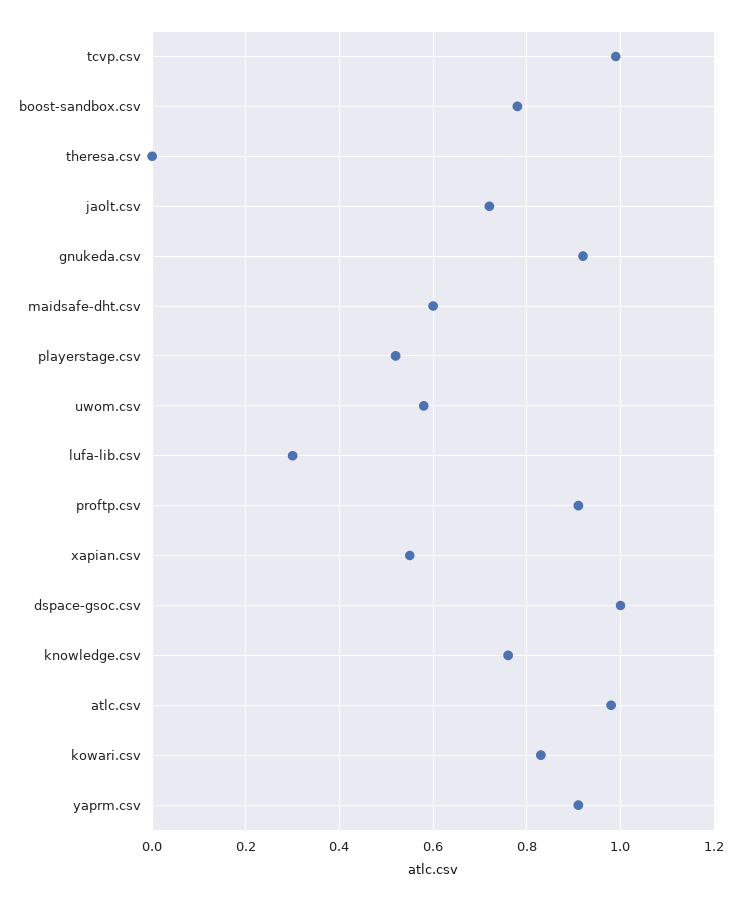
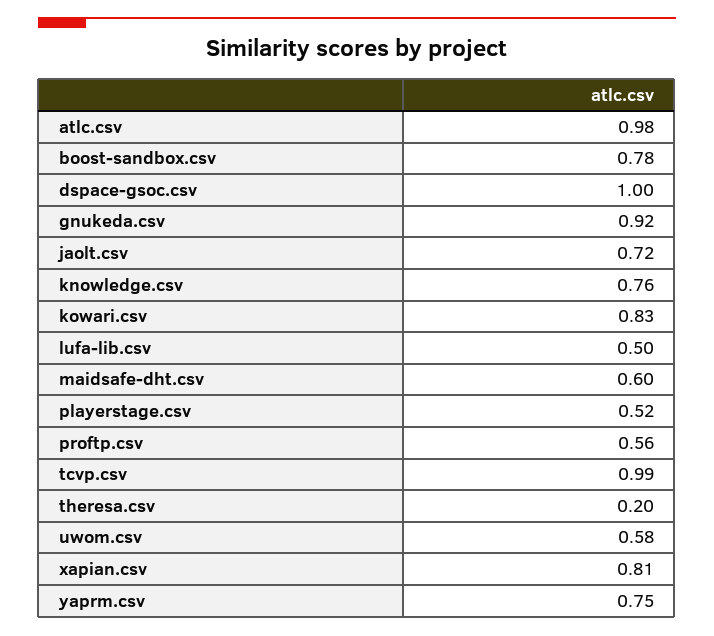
  {
    "tcvp.csv": 0.99,
    "boost-sandbox.csv": 0.78,
-   "theresa.csv": 0,
+   "theresa.csv": 0.2,
    "jaolt.csv": 0.72,
    "gnukeda.csv": 0.92,
    "maidsafe-dht.csv": 0.6,
    "playerstage.csv": 0.52,
    "uwom.csv": 0.58,
-   "lufa-lib.csv": 0.3,
+   "lufa-lib.csv": 0.5,
-   "proftp.csv": 0.9,
+   "proftp.csv": 0.56,
-   "xapian.csv": 0.55,
+   "xapian.csv": 0.81,
    "dspace-gsoc.csv": 1,
    "knowledge.csv": 0.76,
    "atlc.csv": 0.98,
    "kowari.csv": 0.83,
-   "yaprm.csv": 0.9
+   "yaprm.csv": 0.75
  }

